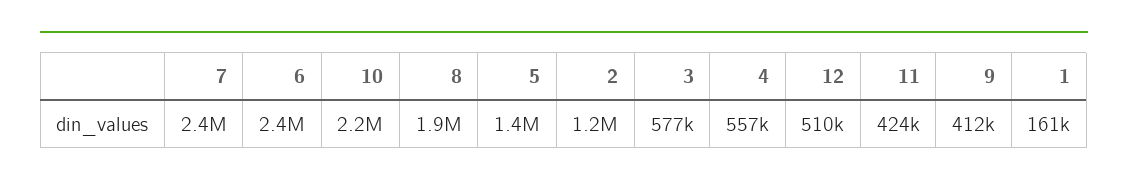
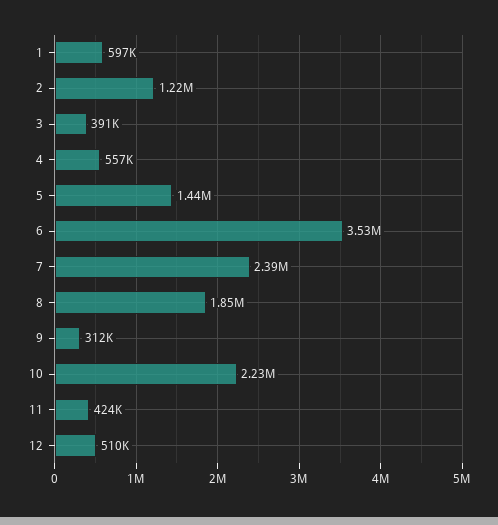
  {
    "7": 2390000,
-   "6": 2400000,
+   "6": 3530000,
    "10": 2230000,
    "8": 1850000,
    "5": 1440000,
    "2": 1220000,
-   "3": 577000,
+   "3": 391000,
    "4": 557000,
    "12": 510000,
    "11": 424000,
-   "9": 412000,
+   "9": 312000,
-   "1": 161000
+   "1": 597000
  }

